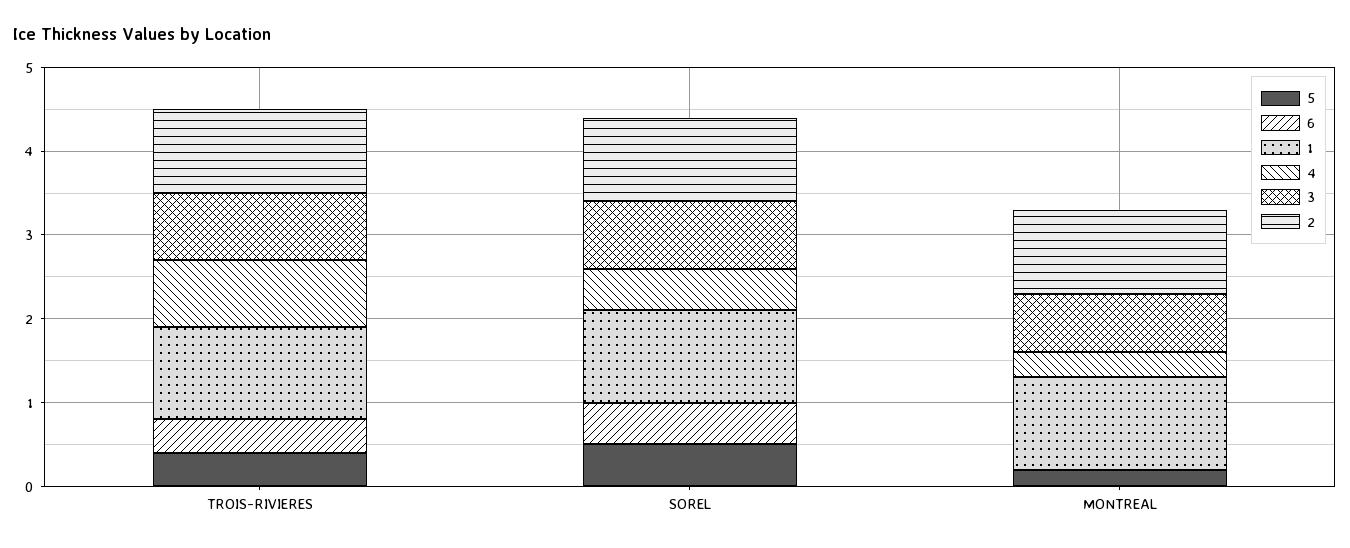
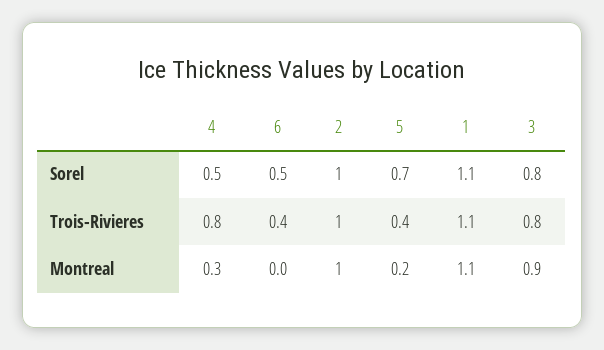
  {
    "5": {
      "TROIS-RIVIERES": 0.4,
-     "SOREL": 0.5,
+     "SOREL": 0.7,
      "MONTREAL": 0.2
    },
    "6": {
      "TROIS-RIVIERES": 0.4,
      "SOREL": 0.5,
      "MONTREAL": 0
    },
    "1": {
      "TROIS-RIVIERES": 1.1,
      "SOREL": 1.1,
      "MONTREAL": 1.1
    },
    "4": {
      "TROIS-RIVIERES": 0.8,
      "SOREL": 0.5,
      "MONTREAL": 0.3
    },
    "3": {
      "TROIS-RIVIERES": 0.8,
      "SOREL": 0.8,
-     "MONTREAL": 0.7
+     "MONTREAL": 0.9
    },
    "2": {
      "TROIS-RIVIERES": 1,
      "SOREL": 1,
      "MONTREAL": 1
    }
  }

